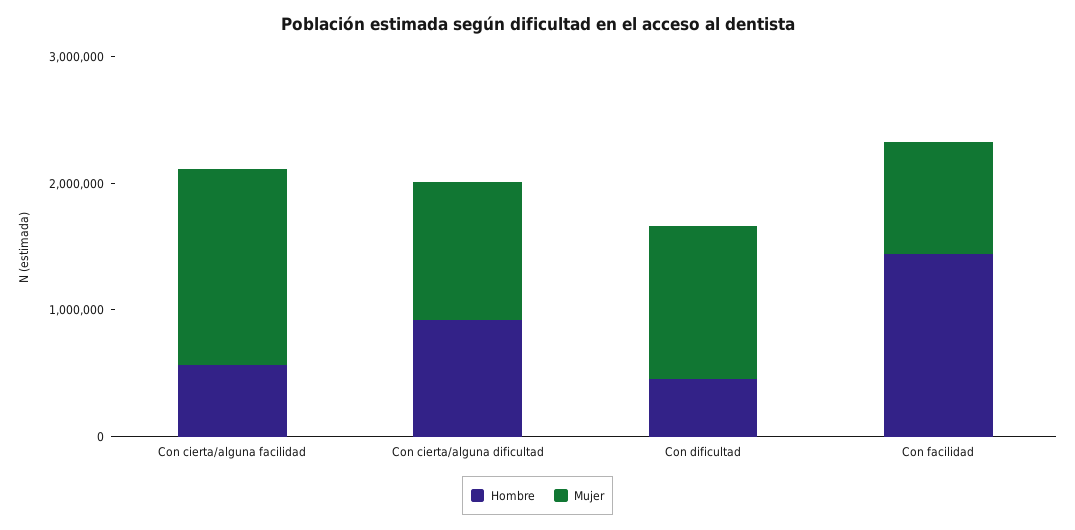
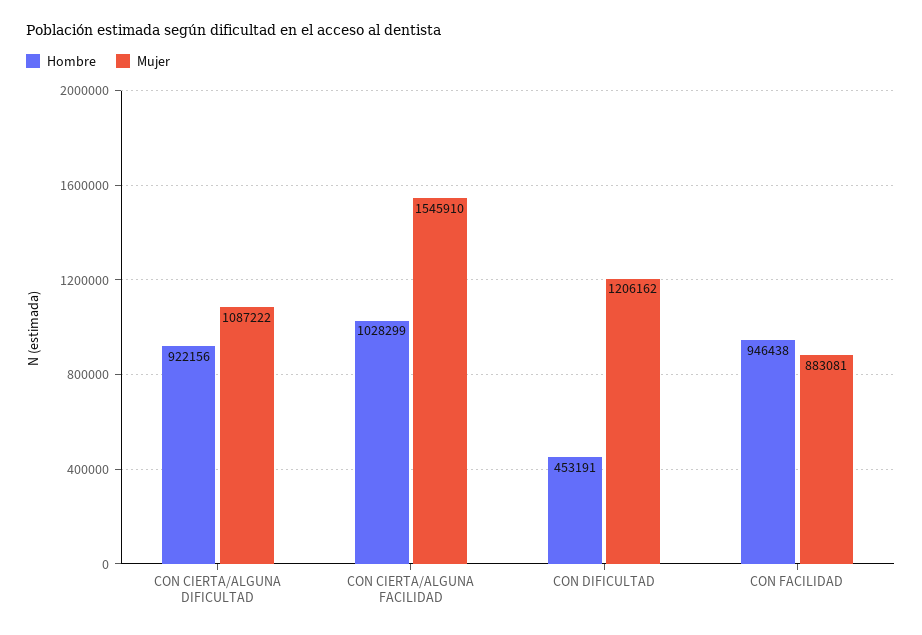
  {
    "Hombre": {
-     "Con cierta/alguna facilidad": 600000,
+     "Con cierta/alguna facilidad": 1028299,
      "Con cierta/alguna dificultad": 922156,
      "Con dificultad": 453191,
-     "Con facilidad": 1400000
+     "Con facilidad": 946438
    },
    "Mujer": {
      "Con cierta/alguna facilidad": 1545910,
      "Con cierta/alguna dificultad": 1087222,
      "Con dificultad": 1206162,
      "Con facilidad": 883081
    }
  }

